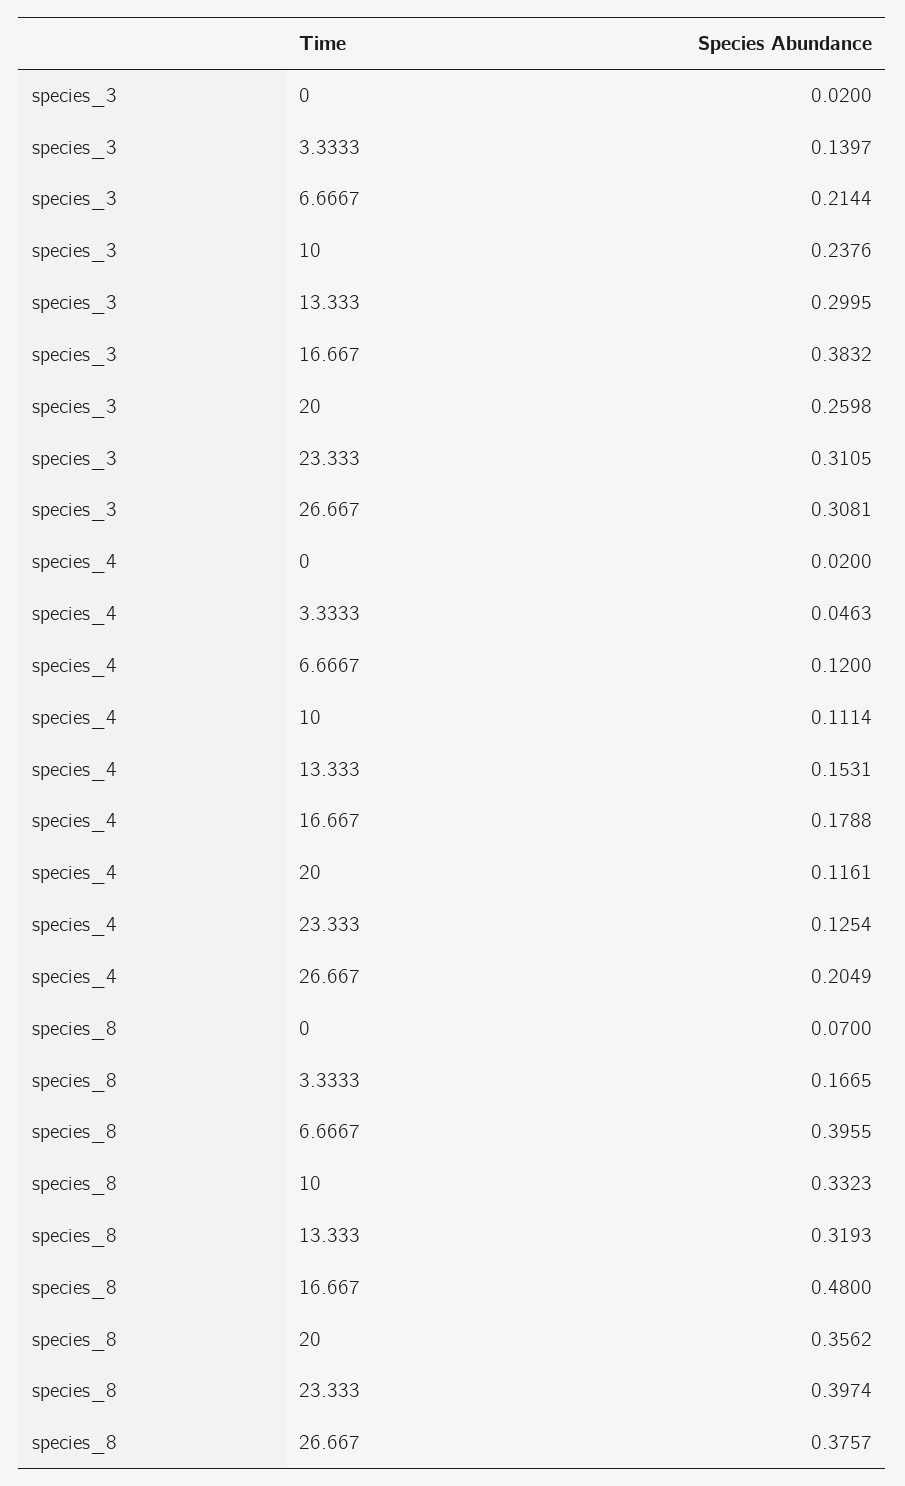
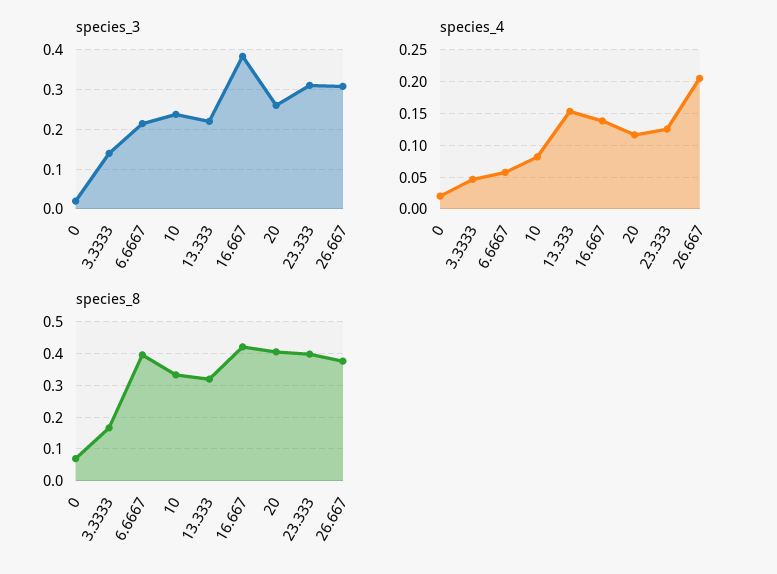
  {
    "species_3": {
      "0": 0.02,
      "3.3333": 0.1397,
      "6.6667": 0.2144,
      "10": 0.2376,
-     "13.333": 0.2995,
+     "13.333": 0.22,
      "16.667": 0.3832,
      "20": 0.2598,
      "23.333": 0.3105,
      "26.667": 0.3081
    },
    "species_4": {
      "0": 0.02,
      "3.3333": 0.0463,
-     "6.6667": 0.12,
+     "6.6667": 0.06,
-     "10": 0.1114,
+     "10": 0.08,
      "13.333": 0.1531,
-     "16.667": 0.1788,
+     "16.667": 0.14,
      "20": 0.1161,
      "23.333": 0.1254,
      "26.667": 0.2049
    },
    "species_8": {
      "0": 0.07,
      "3.3333": 0.1665,
      "6.6667": 0.3955,
      "10": 0.3323,
      "13.333": 0.3193,
-     "16.667": 0.48,
+     "16.667": 0.42,
-     "20": 0.3562,
+     "20": 0.4,
      "23.333": 0.3974,
      "26.667": 0.3757
    }
  }

